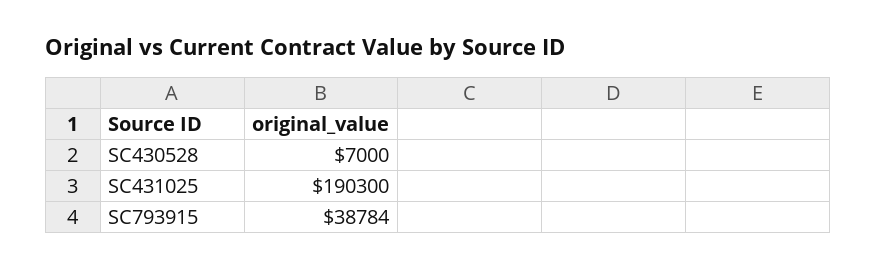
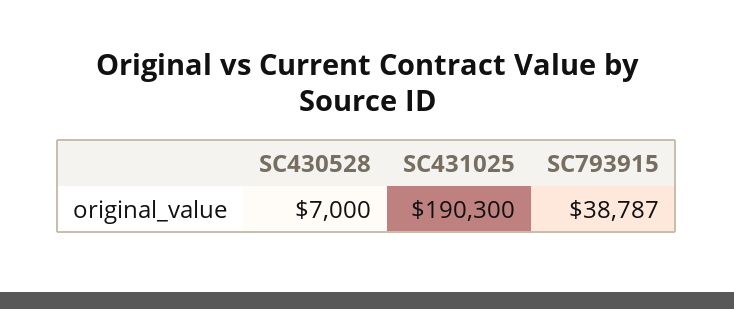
  {
    "SC430528": 7000,
    "SC431025": 190300,
-   "SC793915": 38784
+   "SC793915": 38787
  }

